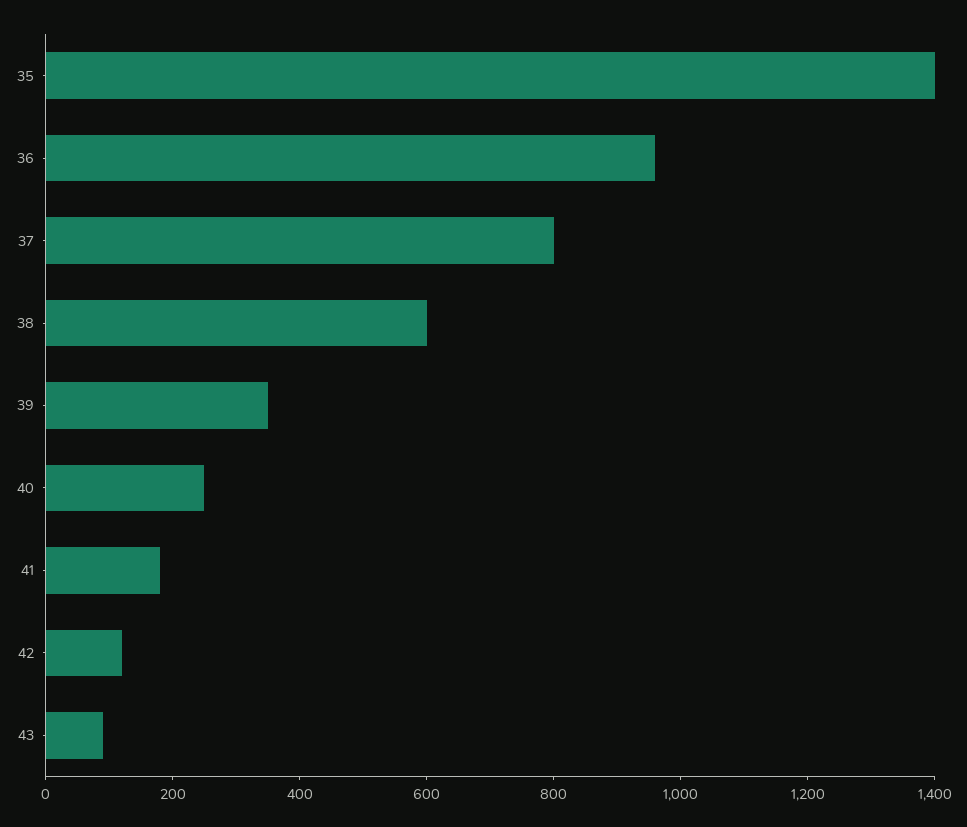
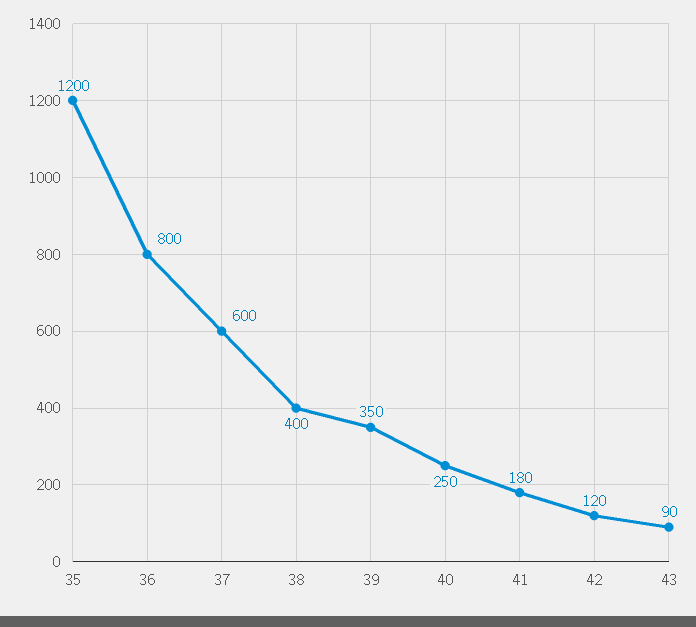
  {
-   "35": 1400,
+   "35": 1200,
-   "36": 950,
+   "36": 800,
-   "37": 800,
+   "37": 600,
-   "38": 600,
+   "38": 400,
    "39": 350,
    "40": 250,
    "41": 180,
    "42": 120,
    "43": 90
  }

